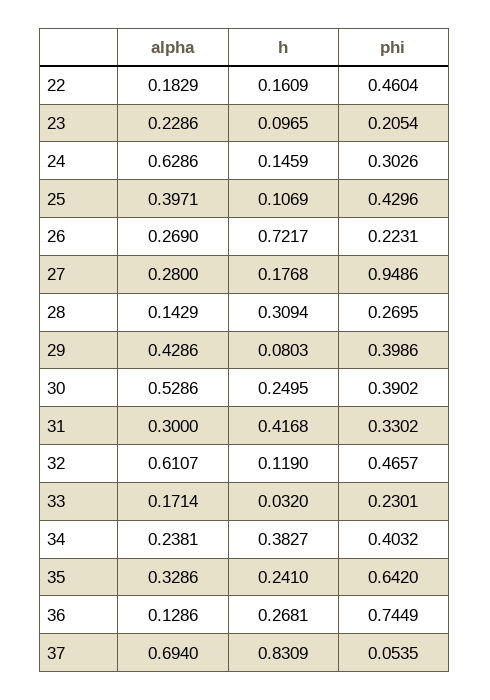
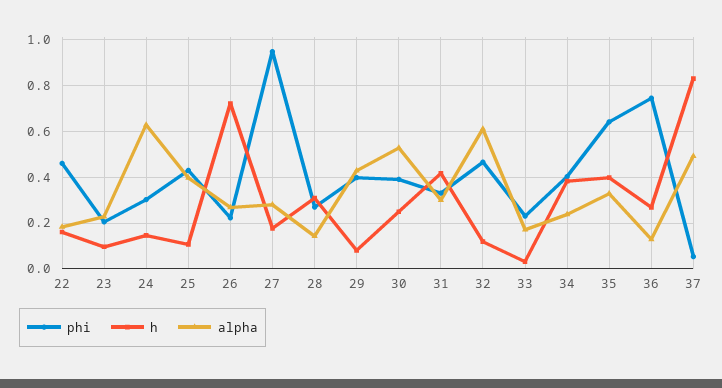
  {
    "alpha": {
      "22": 0.1829,
      "23": 0.2286,
      "24": 0.6286,
      "25": 0.3971,
      "26": 0.269,
      "27": 0.28,
      "28": 0.1429,
      "29": 0.4286,
      "30": 0.5286,
      "31": 0.3,
      "32": 0.6107,
      "33": 0.1714,
      "34": 0.2381,
      "35": 0.3286,
      "36": 0.1286,
-     "37": 0.694
+     "37": 0.5
    },
    "h": {
      "22": 0.1609,
      "23": 0.0965,
      "24": 0.1459,
      "25": 0.1069,
      "26": 0.7217,
      "27": 0.1768,
      "28": 0.3094,
      "29": 0.0803,
      "30": 0.2495,
      "31": 0.4168,
      "32": 0.119,
      "33": 0.032,
      "34": 0.3827,
-     "35": 0.241,
+     "35": 0.4,
      "36": 0.2681,
      "37": 0.8309
    },
    "phi": {
      "22": 0.4604,
      "23": 0.2054,
      "24": 0.3026,
      "25": 0.4296,
      "26": 0.2231,
      "27": 0.9486,
      "28": 0.2695,
      "29": 0.3986,
      "30": 0.3902,
      "31": 0.3302,
      "32": 0.4657,
      "33": 0.2301,
      "34": 0.4032,
      "35": 0.642,
      "36": 0.7449,
      "37": 0.0535
    }
  }

